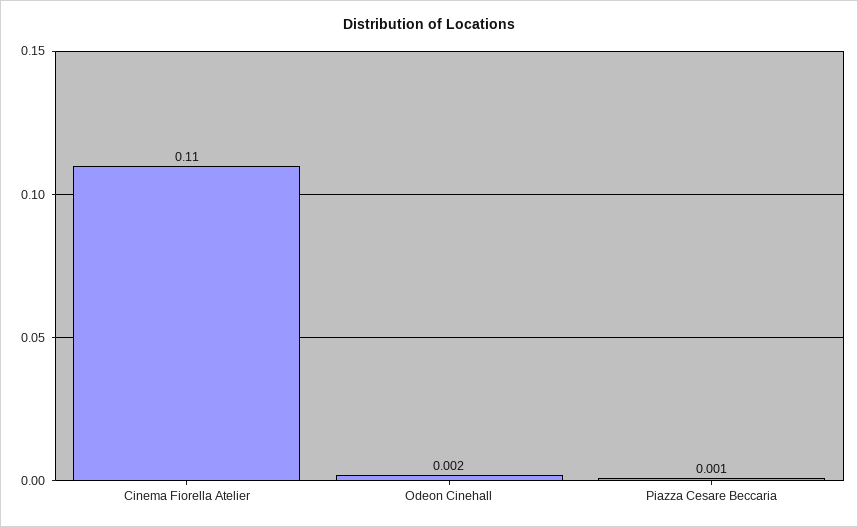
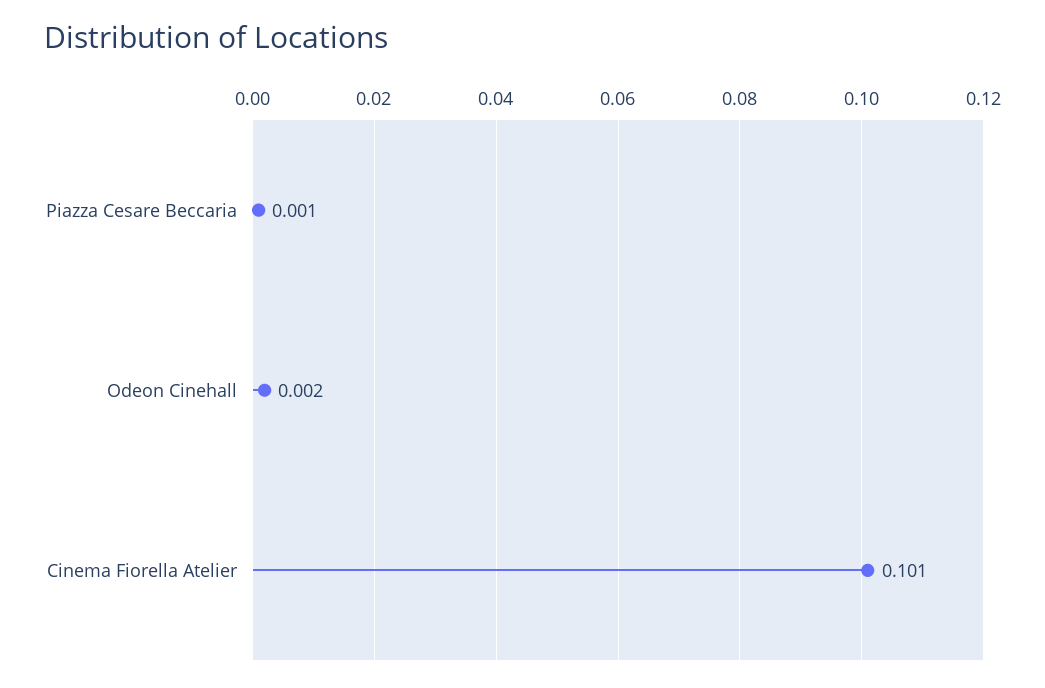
  {
-   "Cinema Fiorella Atelier": 0.11,
+   "Cinema Fiorella Atelier": 0.101,
    "Odeon Cinehall": 0.002,
    "Piazza Cesare Beccaria": 0.001
  }

